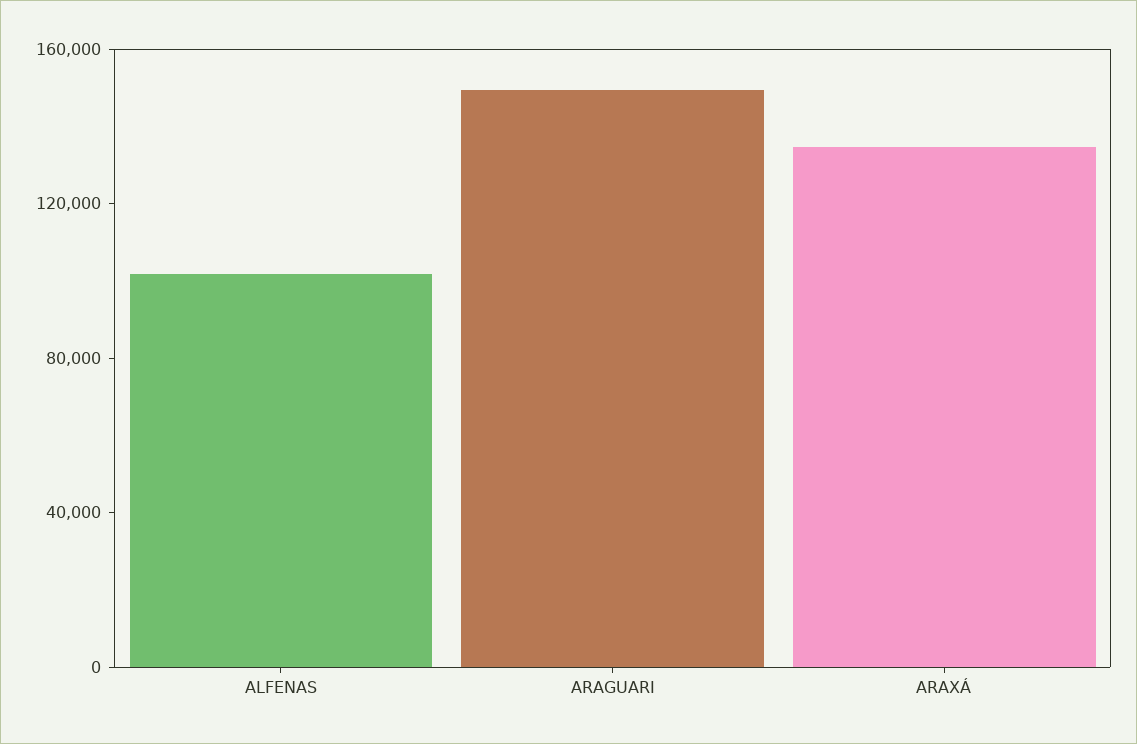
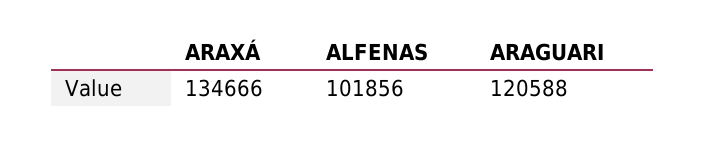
  {
    "ALFENAS": 101856,
-   "ARAGUARI": 150000,
+   "ARAGUARI": 120588,
    "ARAXÁ": 134666
  }

